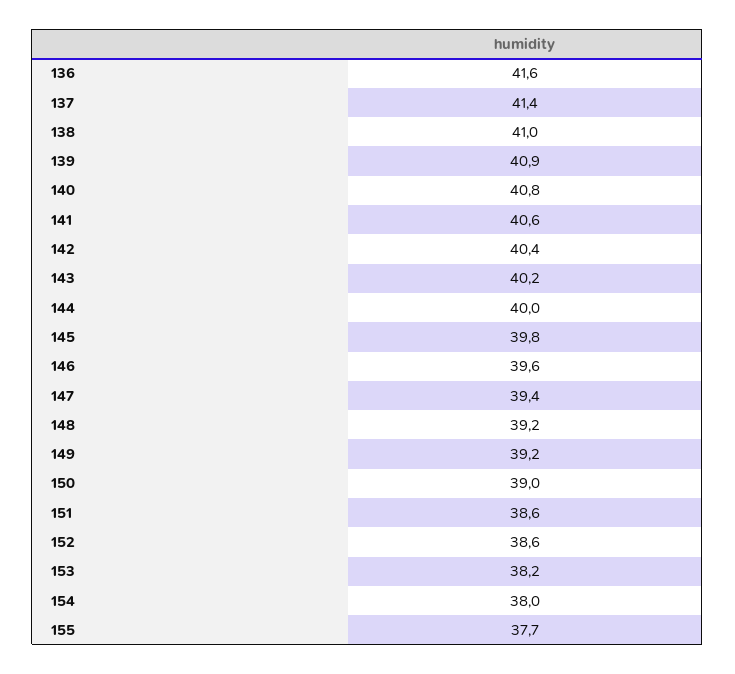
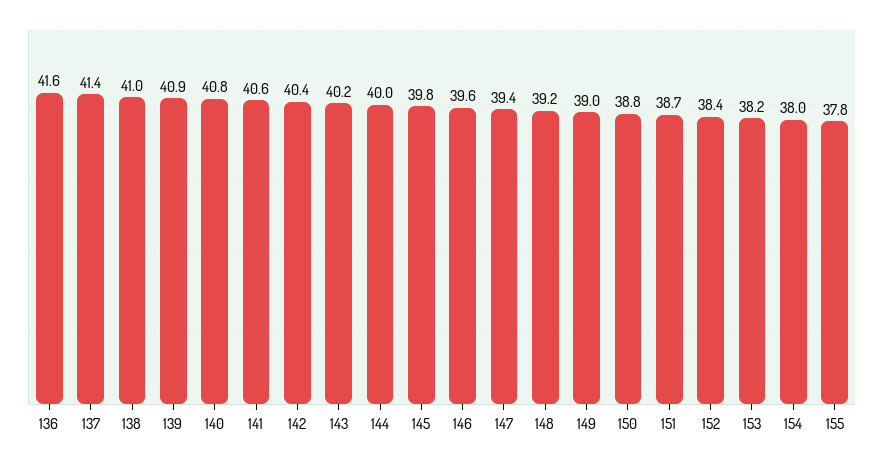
  {
    "136": 41.6,
    "137": 41.4,
    "138": 41,
    "139": 40.9,
    "140": 40.8,
    "141": 40.6,
    "142": 40.4,
    "143": 40.2,
    "144": 40,
    "145": 39.8,
    "146": 39.6,
    "147": 39.4,
    "148": 39.2,
-   "149": 39.2,
+   "149": 39,
-   "150": 39,
+   "150": 38.8,
-   "151": 38.6,
+   "151": 38.7,
-   "152": 38.6,
+   "152": 38.4,
    "153": 38.2,
    "154": 38,
-   "155": 37.7
+   "155": 37.8
  }

